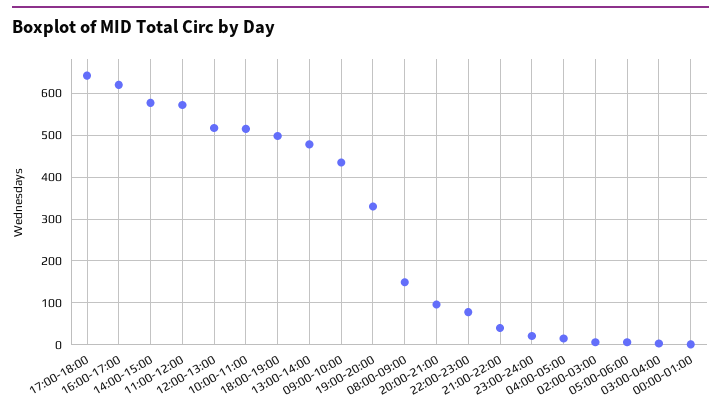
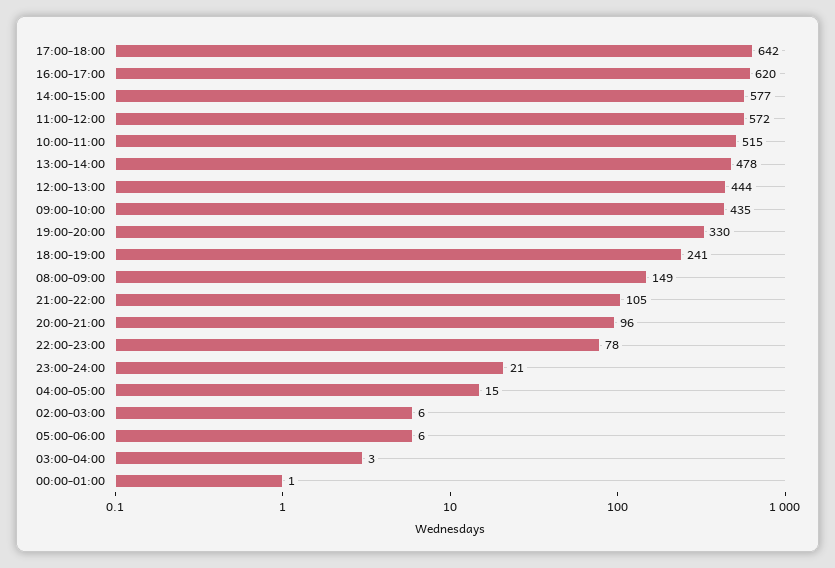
  {
    "17:00-18:00": 642,
    "16:00-17:00": 620,
    "14:00-15:00": 577,
    "11:00-12:00": 572,
-   "12:00-13:00": 520,
+   "12:00-13:00": 444,
    "10:00-11:00": 515,
-   "18:00-19:00": 500,
+   "18:00-19:00": 241,
    "13:00-14:00": 478,
    "09:00-10:00": 435,
    "19:00-20:00": 330,
    "08:00-09:00": 149,
    "20:00-21:00": 96,
    "22:00-23:00": 78,
-   "21:00-22:00": 40,
+   "21:00-22:00": 105,
    "23:00-24:00": 21,
    "04:00-05:00": 15,
    "02:00-03:00": 6,
    "05:00-06:00": 6,
    "03:00-04:00": 3,
    "00:00-01:00": 1
  }

